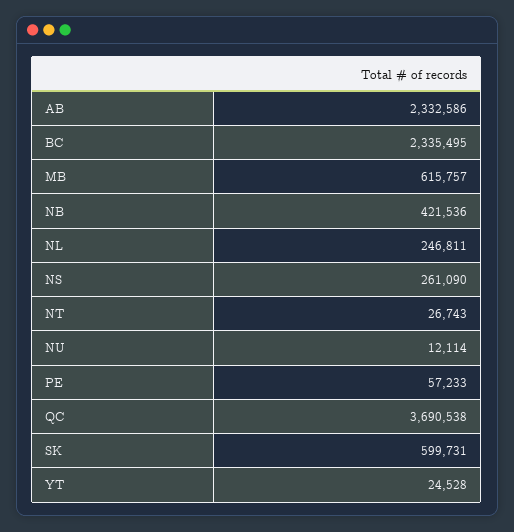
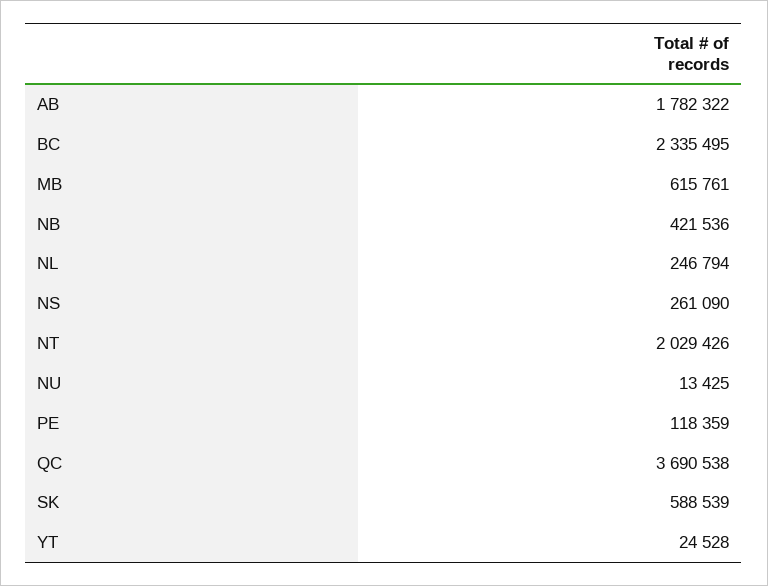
  {
-   "AB": 2332586,
+   "AB": 1782322,
    "BC": 2335495,
-   "MB": 615757,
+   "MB": 615761,
    "NB": 421536,
-   "NL": 246811,
+   "NL": 246794,
    "NS": 261090,
-   "NT": 26743,
+   "NT": 2029426,
-   "NU": 12114,
+   "NU": 13425,
-   "PE": 57233,
+   "PE": 118359,
    "QC": 3690538,
-   "SK": 599731,
+   "SK": 588539,
    "YT": 24528
  }

